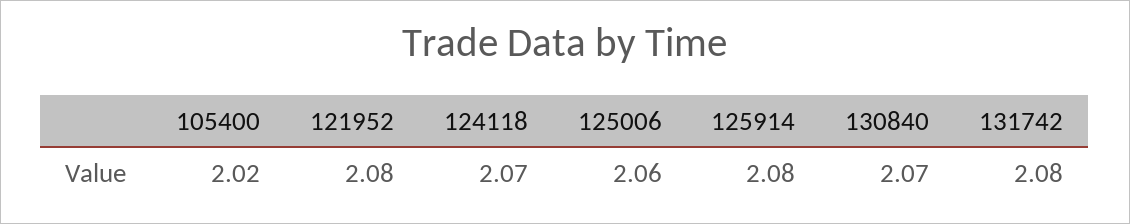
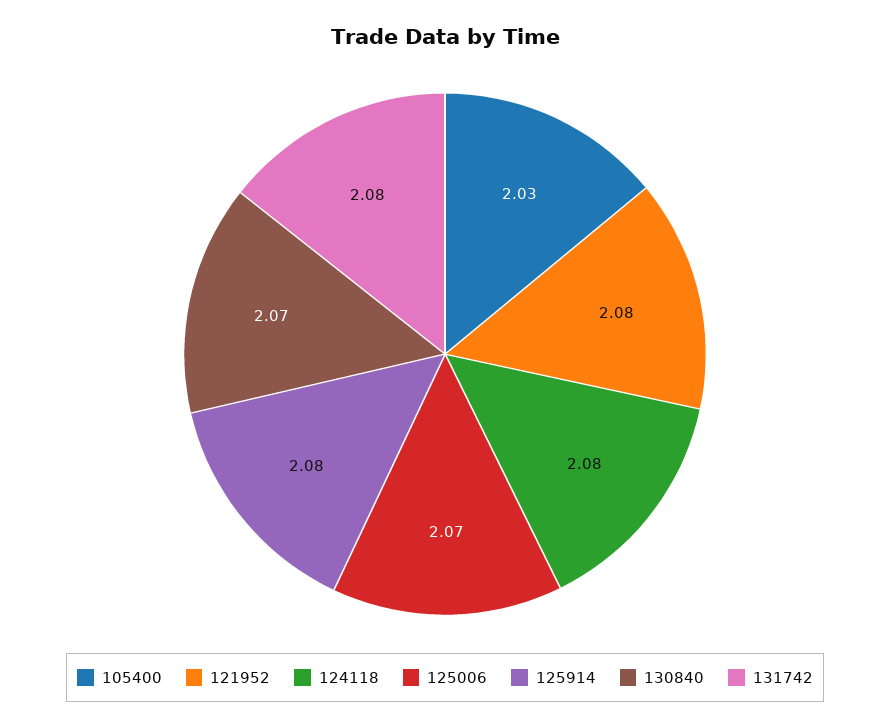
  {
-   "105400": 2.02,
+   "105400": 2.03,
    "121952": 2.08,
-   "124118": 2.07,
+   "124118": 2.08,
-   "125006": 2.06,
+   "125006": 2.07,
    "125914": 2.08,
    "130840": 2.07,
    "131742": 2.08
  }

